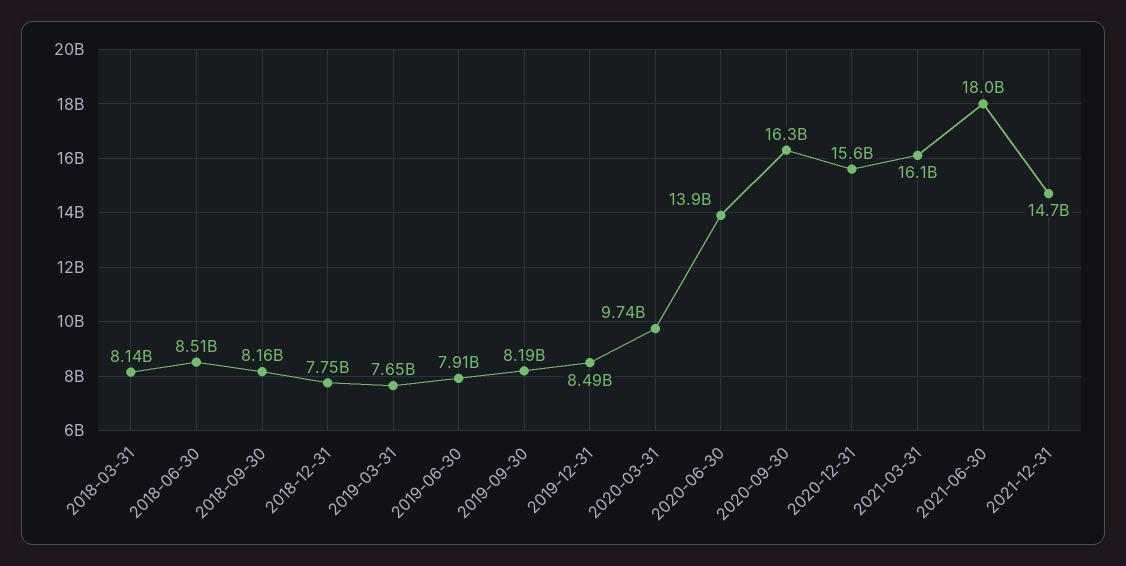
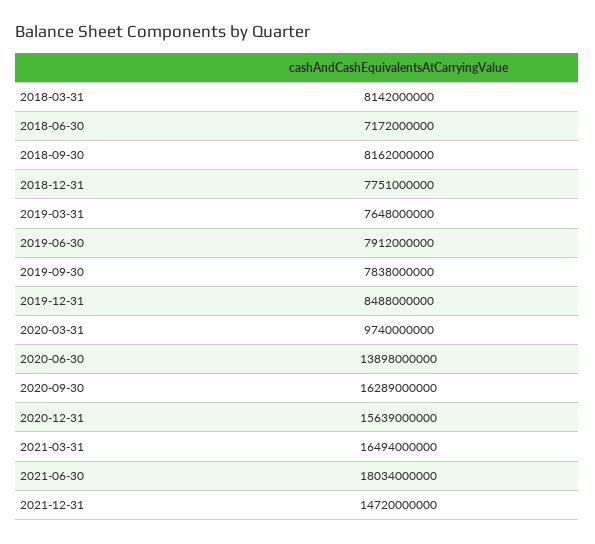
  {
    "2018-03-31": 8142000000,
-   "2018-06-30": 8510000000,
+   "2018-06-30": 7172000000,
    "2018-09-30": 8162000000,
    "2018-12-31": 7751000000,
    "2019-03-31": 7648000000,
    "2019-06-30": 7912000000,
-   "2019-09-30": 8190000000,
+   "2019-09-30": 7838000000,
    "2019-12-31": 8488000000,
    "2020-03-31": 9740000000,
    "2020-06-30": 13898000000,
    "2020-09-30": 16289000000,
    "2020-12-31": 15639000000,
-   "2021-03-31": 16100000000,
+   "2021-03-31": 16494000000,
    "2021-06-30": 18034000000,
    "2021-12-31": 14720000000
  }

